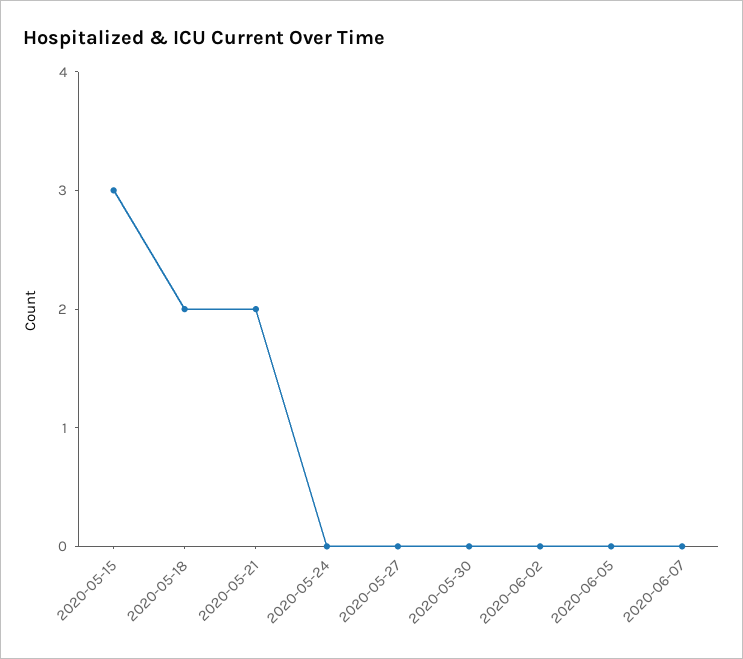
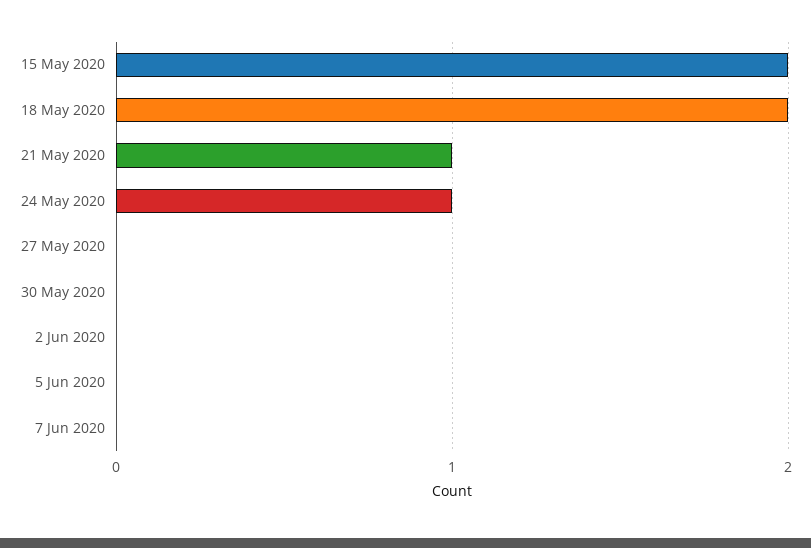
  {
-   "2020-05-15": 3,
+   "2020-05-15": 2,
    "2020-05-18": 2,
-   "2020-05-21": 2,
+   "2020-05-21": 1,
-   "2020-05-24": 0,
+   "2020-05-24": 1,
    "2020-05-27": 0,
    "2020-05-30": 0,
    "2020-06-02": 0,
    "2020-06-05": 0,
    "2020-06-07": 0
  }

